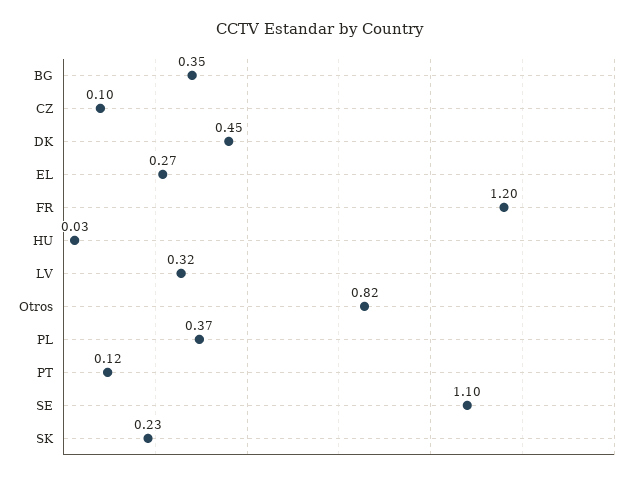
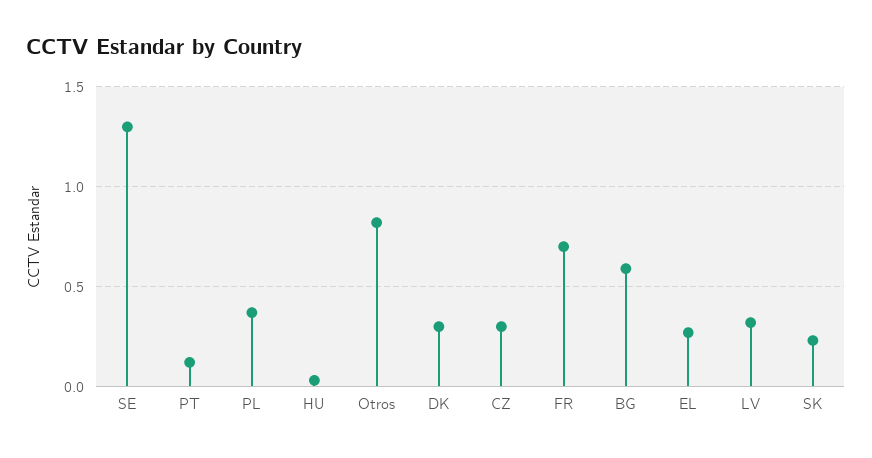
  {
-   "BG": 0.35,
+   "BG": 0.6,
-   "CZ": 0.1,
+   "CZ": 0.3,
-   "DK": 0.45,
+   "DK": 0.3,
    "EL": 0.27,
-   "FR": 1.2,
+   "FR": 0.7,
    "HU": 0.03,
    "LV": 0.32,
    "Otros": 0.82,
    "PL": 0.37,
    "PT": 0.12,
-   "SE": 1.1,
+   "SE": 1.3,
    "SK": 0.23
  }

